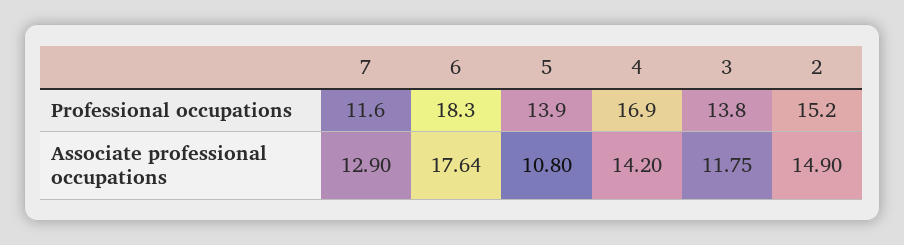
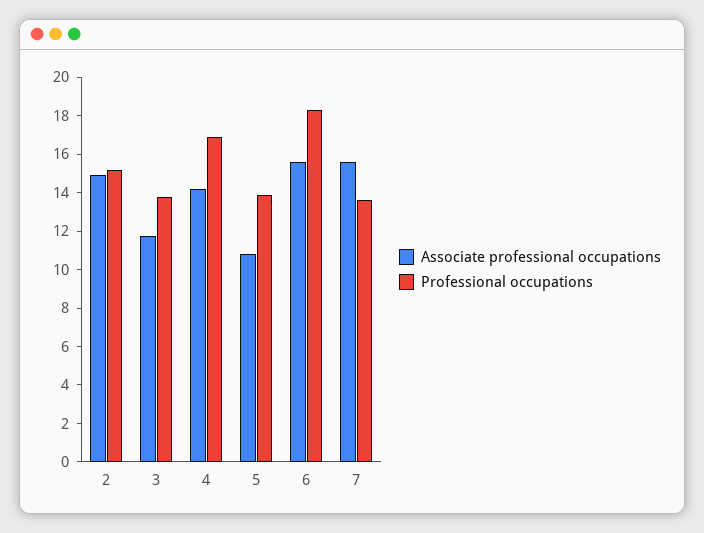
  {
    "Professional occupations": {
-     "7": 11.6,
+     "7": 13.5,
      "6": 18.3,
      "5": 13.9,
      "4": 16.9,
      "3": 13.8,
      "2": 15.2
    },
    "Associate professional occupations": {
-     "7": 12.9,
+     "7": 15.5,
-     "6": 17.64,
+     "6": 15.5,
      "5": 10.8,
      "4": 14.2,
      "3": 11.75,
      "2": 14.9
    }
  }

